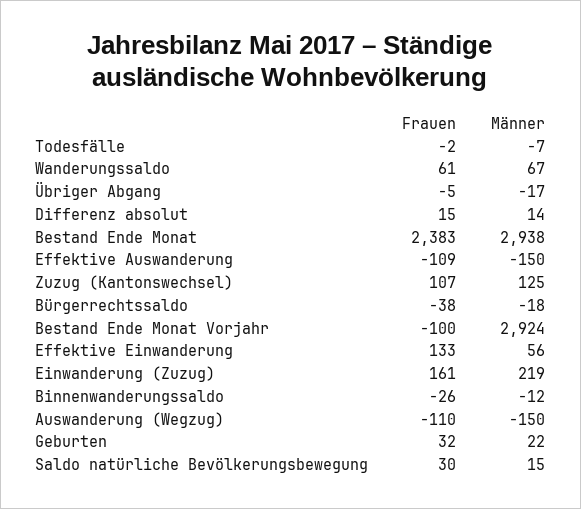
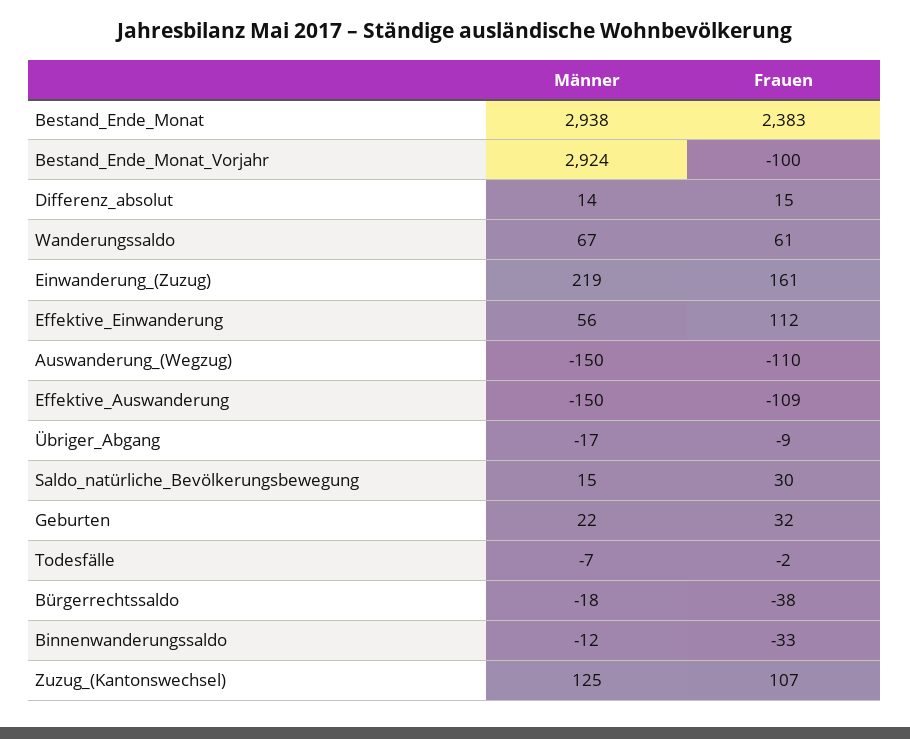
  {
    "Frauen": {
      "Todesfälle": -2,
      "Wanderungssaldo": 61,
-     "Übriger Abgang": -5,
+     "Übriger Abgang": -9,
      "Differenz absolut": 15,
      "Bestand Ende Monat": 2383,
      "Effektive Auswanderung": -109,
      "Zuzug (Kantonswechsel)": 107,
      "Bürgerrechtssaldo": -38,
      "Bestand Ende Monat Vorjahr": -100,
-     "Effektive Einwanderung": 133,
+     "Effektive Einwanderung": 112,
      "Einwanderung (Zuzug)": 161,
-     "Binnenwanderungssaldo": -26,
+     "Binnenwanderungssaldo": -33,
      "Auswanderung (Wegzug)": -110,
      "Geburten": 32,
      "Saldo natürliche Bevölkerungsbewegung": 30
    },
    "Männer": {
      "Todesfälle": -7,
      "Wanderungssaldo": 67,
      "Übriger Abgang": -17,
      "Differenz absolut": 14,
      "Bestand Ende Monat": 2938,
      "Effektive Auswanderung": -150,
      "Zuzug (Kantonswechsel)": 125,
      "Bürgerrechtssaldo": -18,
      "Bestand Ende Monat Vorjahr": 2924,
      "Effektive Einwanderung": 56,
      "Einwanderung (Zuzug)": 219,
      "Binnenwanderungssaldo": -12,
      "Auswanderung (Wegzug)": -150,
      "Geburten": 22,
      "Saldo natürliche Bevölkerungsbewegung": 15
    }
  }

